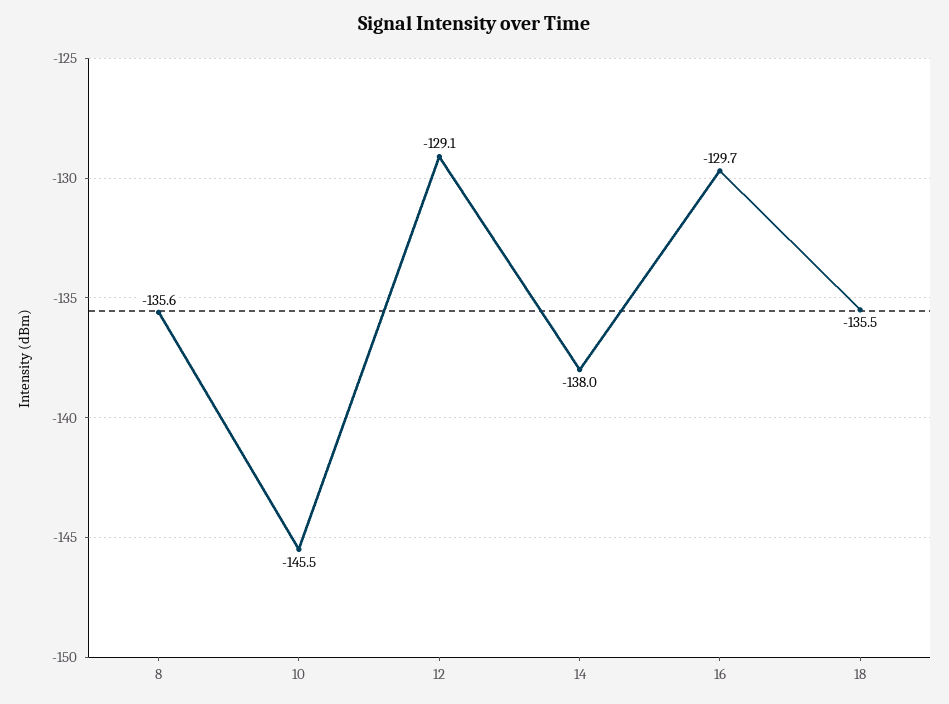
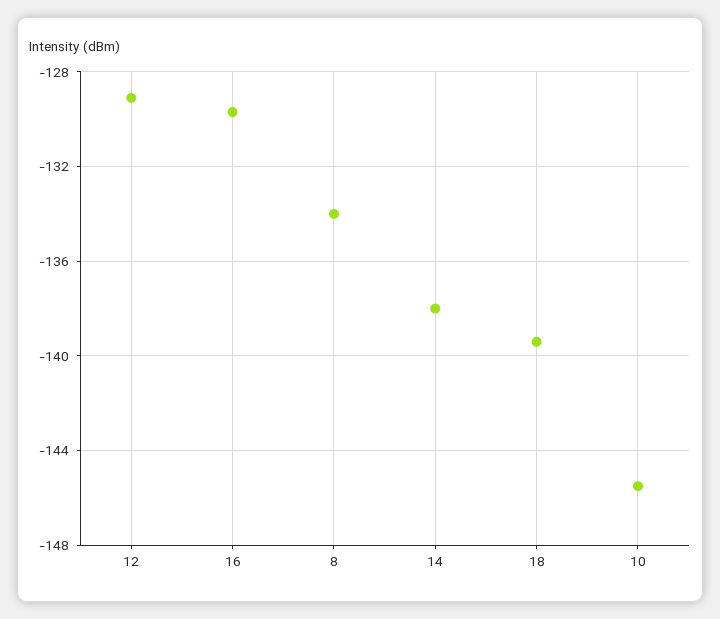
  {
-   "8": -135.6,
+   "8": -134,
    "10": -145.5,
    "12": -129.1,
    "14": -138,
    "16": -129.7,
-   "18": -135.5
+   "18": -139.5
  }

